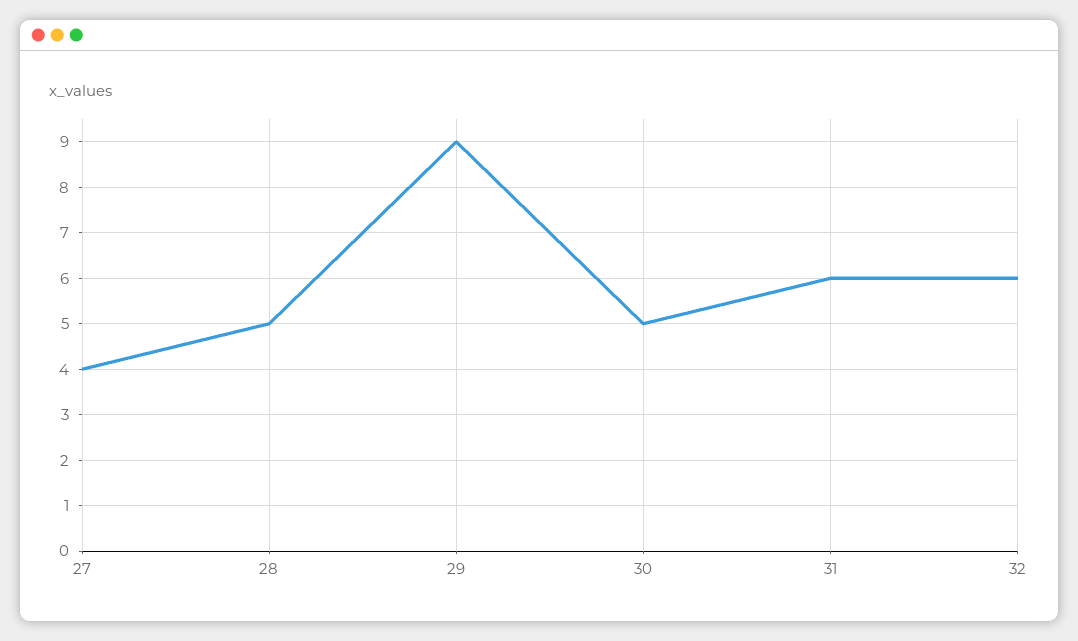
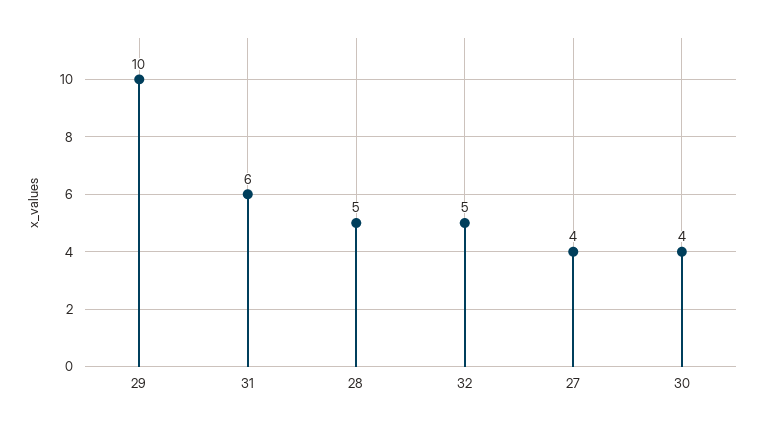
  {
    "27": 4,
    "28": 5,
-   "29": 9,
+   "29": 10,
-   "30": 5,
+   "30": 4,
    "31": 6,
-   "32": 6
+   "32": 5
  }

